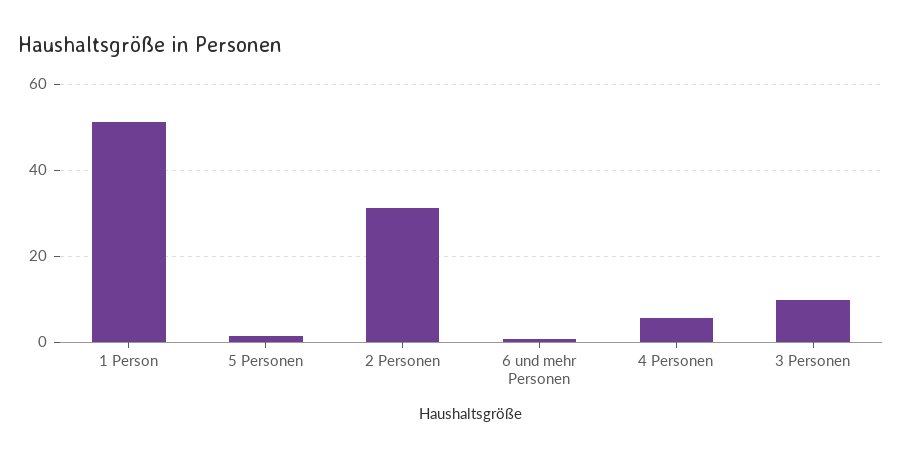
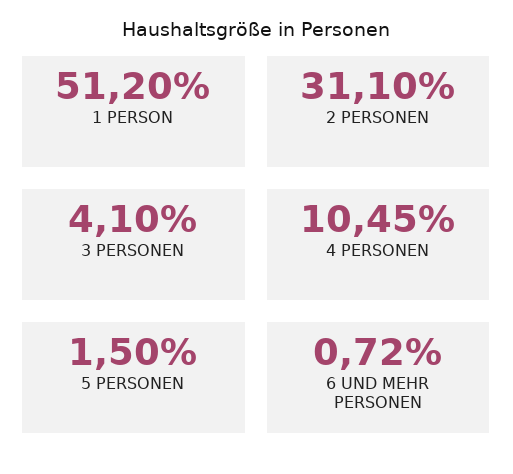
  {
    "1 Person": 51.2,
    "5 Personen": 1.5,
    "2 Personen": 31.1,
    "6 und mehr Personen": 0.72,
-   "4 Personen": 6,
+   "4 Personen": 10.45,
-   "3 Personen": 10
+   "3 Personen": 4.1
  }

